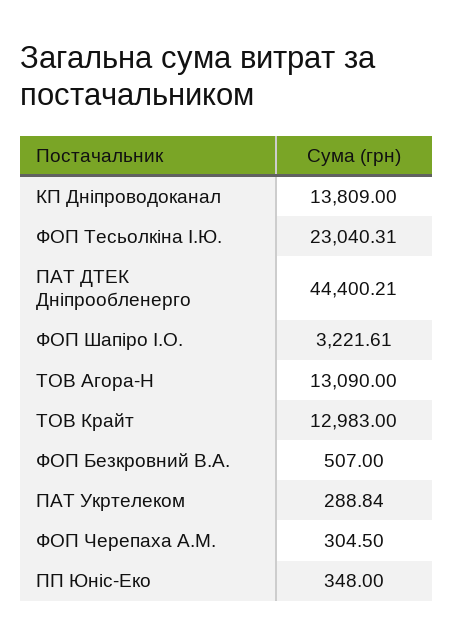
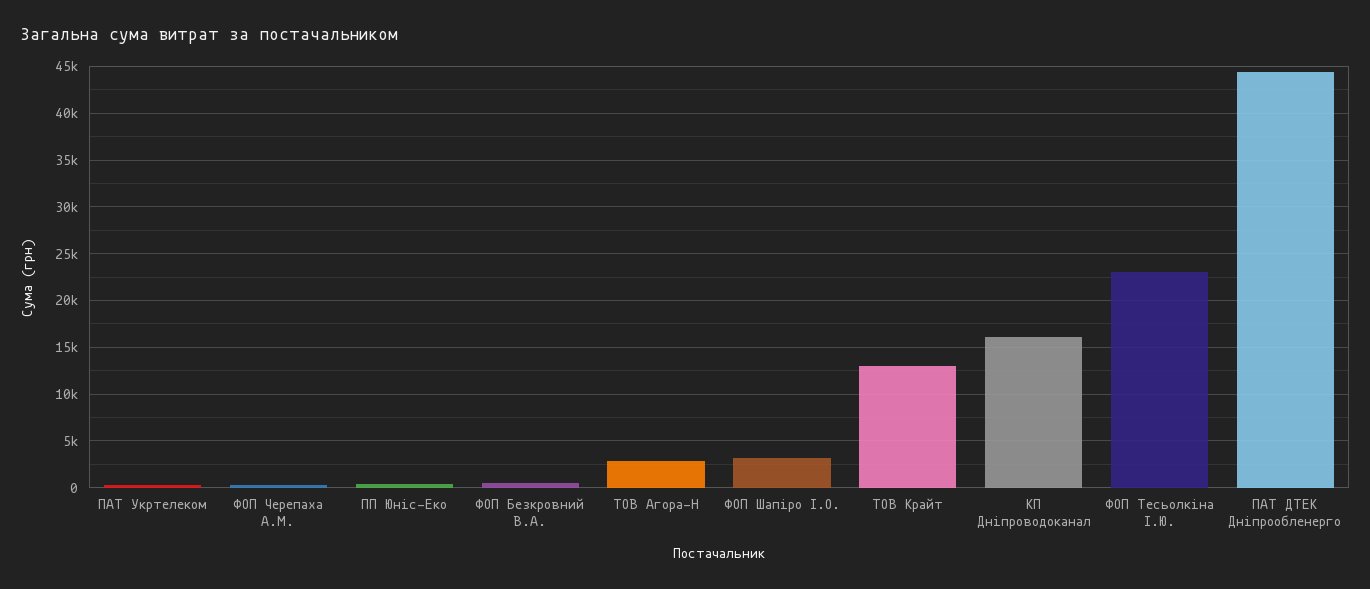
  {
-   "КП Дніпроводоканал": 13809,
+   "КП Дніпроводоканал": 16000,
    "ФОП Тесьолкіна І.Ю.": 23040.31,
    "ПАТ ДТЕК Дніпрообленерго": 44400.21,
    "ФОП Шапіро І.О.": 3221.61,
-   "ТОВ Агора-Н": 13090,
+   "ТОВ Агора-Н": 3000,
    "ТОВ Крайт": 12983,
    "ФОП Безкровний В.А.": 507,
    "ПАТ Укртелеком": 288.84,
    "ФОП Черепаха А.М.": 304.5,
    "ПП Юніс-Еко": 348
  }

